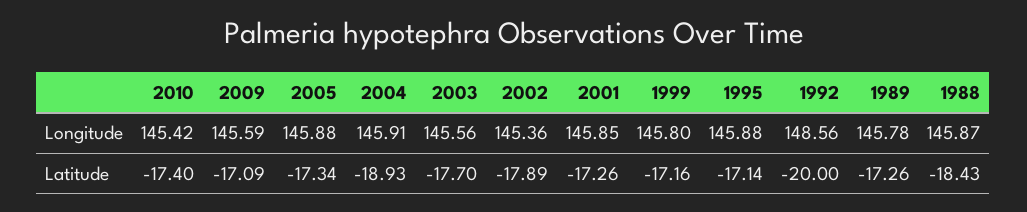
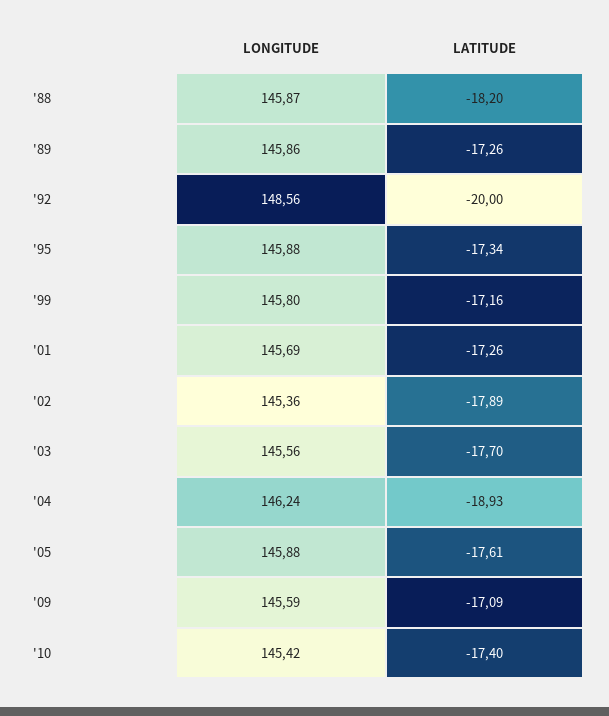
  {
    "2010": {
      "Longitude": 145.42,
      "Latitude": -17.4
    },
    "2009": {
      "Longitude": 145.59,
      "Latitude": -17.09
    },
    "2005": {
      "Longitude": 145.88,
-     "Latitude": -17.34
+     "Latitude": -17.61
    },
    "2004": {
-     "Longitude": 145.91,
+     "Longitude": 146.24,
      "Latitude": -18.93
    },
    "2003": {
      "Longitude": 145.56,
      "Latitude": -17.7
    },
    "2002": {
      "Longitude": 145.36,
      "Latitude": -17.89
    },
    "2001": {
-     "Longitude": 145.85,
+     "Longitude": 145.69,
      "Latitude": -17.26
    },
    "1999": {
      "Longitude": 145.8,
      "Latitude": -17.16
    },
    "1995": {
      "Longitude": 145.88,
-     "Latitude": -17.14
+     "Latitude": -17.34
    },
    "1992": {
      "Longitude": 148.56,
      "Latitude": -20
    },
    "1989": {
-     "Longitude": 145.78,
+     "Longitude": 145.86,
      "Latitude": -17.26
    },
    "1988": {
      "Longitude": 145.87,
-     "Latitude": -18.43
+     "Latitude": -18.2
    }
  }

